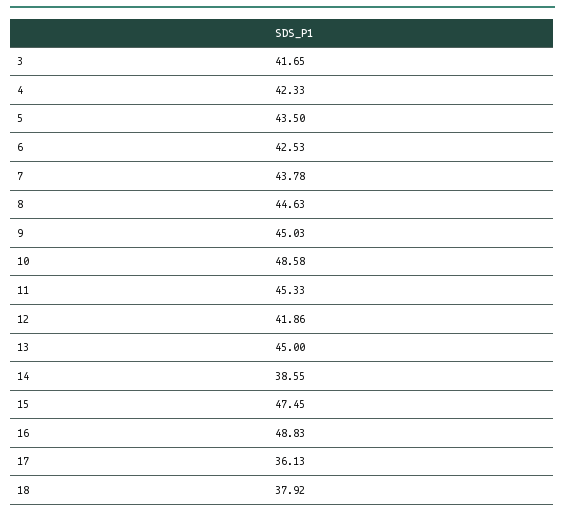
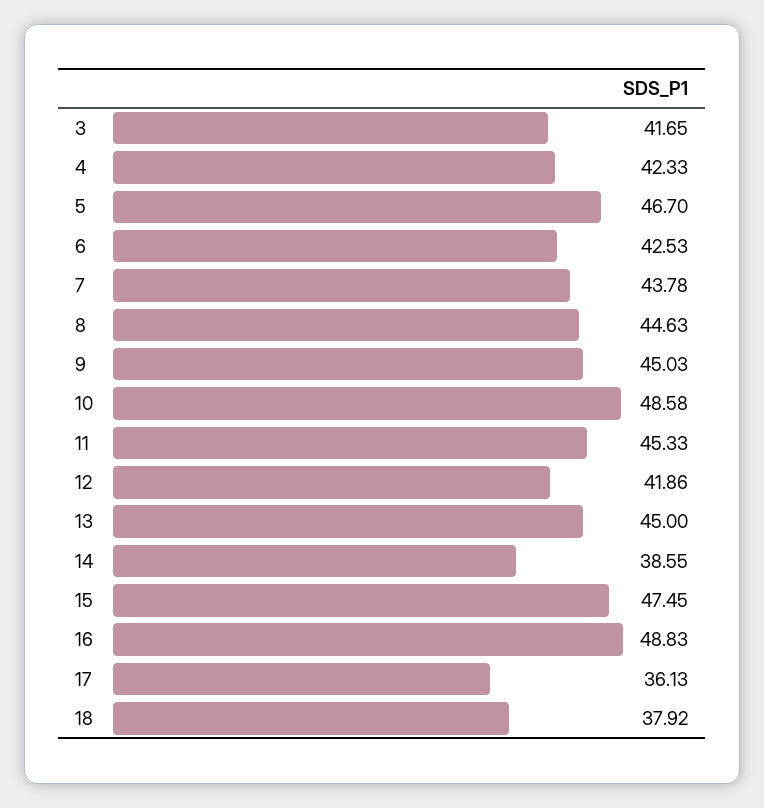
  {
    "3": 41.65,
    "4": 42.33,
-   "5": 43.5,
+   "5": 46.7,
    "6": 42.53,
    "7": 43.78,
    "8": 44.63,
    "9": 45.03,
    "10": 48.58,
    "11": 45.33,
    "12": 41.86,
    "13": 45,
    "14": 38.55,
    "15": 47.45,
    "16": 48.83,
    "17": 36.13,
    "18": 37.92
  }

